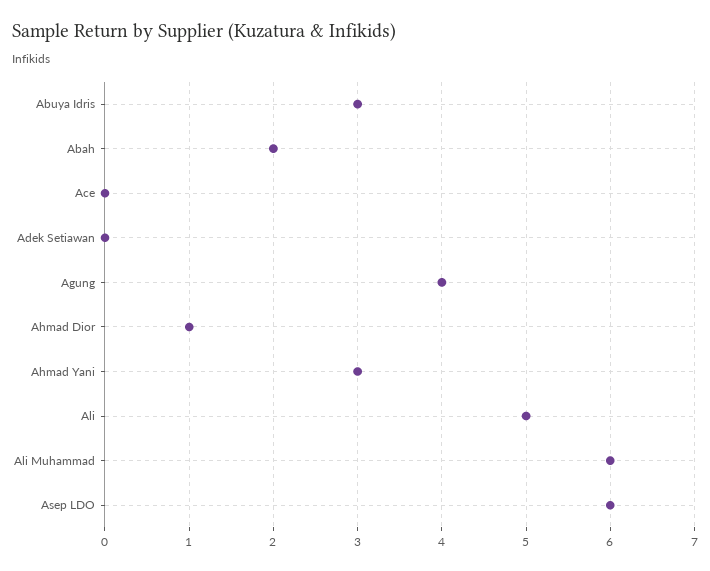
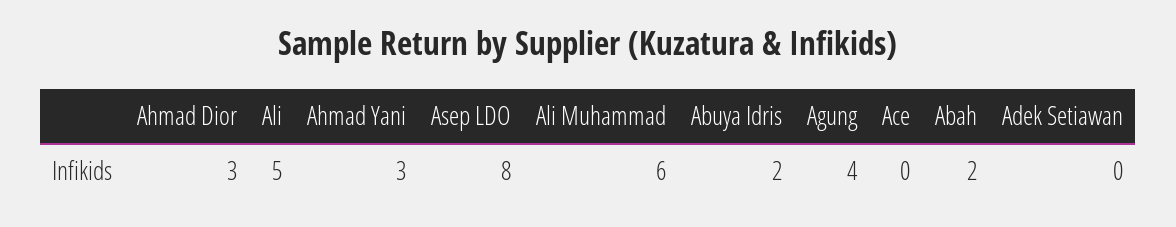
  {
-   "Abuya Idris": 3,
+   "Abuya Idris": 2,
    "Abah": 2,
    "Ace": 0,
    "Adek Setiawan": 0,
    "Agung": 4,
-   "Ahmad Dior": 1,
+   "Ahmad Dior": 3,
    "Ahmad Yani": 3,
    "Ali": 5,
    "Ali Muhammad": 6,
-   "Asep LDO": 6
+   "Asep LDO": 8
  }

